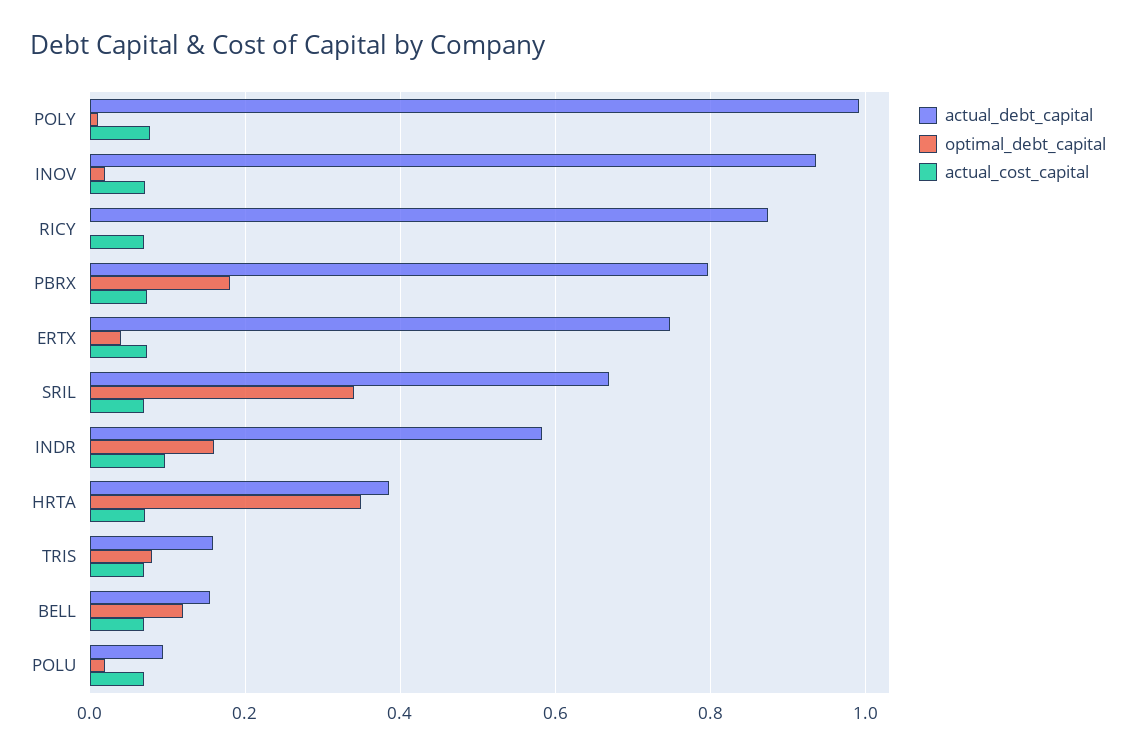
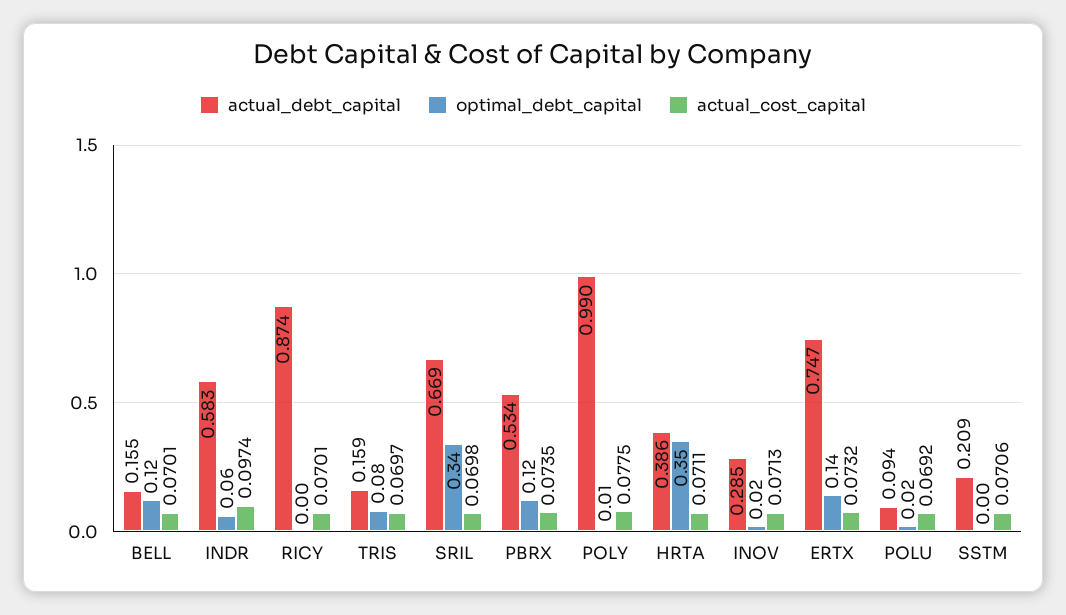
  {
    "actual_debt_capital": {
      "POLY": 0.99,
-     "INOV": 0.94,
+     "INOV": 0.285,
      "RICY": 0.874,
-     "PBRX": 0.8,
+     "PBRX": 0.534,
      "ERTX": 0.747,
      "SRIL": 0.669,
      "INDR": 0.583,
      "HRTA": 0.386,
      "TRIS": 0.159,
      "BELL": 0.155,
-     "POLU": 0.094
+     "POLU": 0.094,
+     "SSTM": 0.209
    },
    "optimal_debt_capital": {
      "POLY": 0.01,
      "INOV": 0.02,
      "RICY": 0,
-     "PBRX": 0.18,
+     "PBRX": 0.12,
-     "ERTX": 0.04,
+     "ERTX": 0.14,
      "SRIL": 0.34,
-     "INDR": 0.16,
+     "INDR": 0.06,
      "HRTA": 0.35,
      "TRIS": 0.08,
      "BELL": 0.12,
-     "POLU": 0.02
+     "POLU": 0.02,
+     "SSTM": 0
    },
    "actual_cost_capital": {
      "POLY": 0.0775,
      "INOV": 0.0713,
      "RICY": 0.0701,
      "PBRX": 0.0735,
      "ERTX": 0.0732,
      "SRIL": 0.0698,
      "INDR": 0.0974,
      "HRTA": 0.0711,
      "TRIS": 0.0697,
      "BELL": 0.0701,
-     "POLU": 0.0692
+     "POLU": 0.0692,
+     "SSTM": 0.0706
    }
  }

